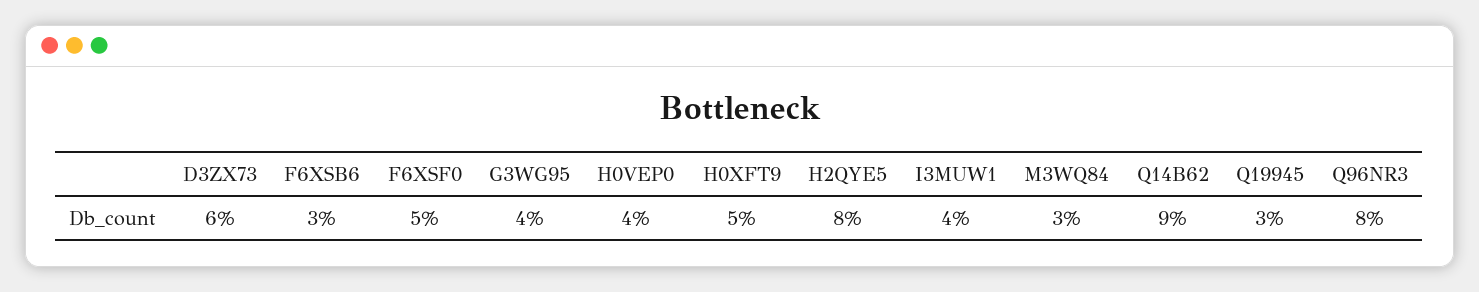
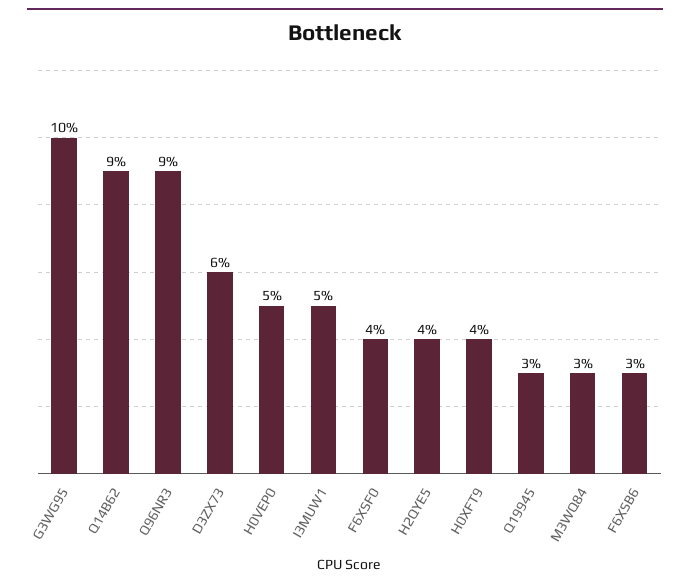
  {
    "D3ZX73": 6,
    "F6XSB6": 3,
-   "F6XSF0": 5,
+   "F6XSF0": 4,
-   "G3WG95": 4,
+   "G3WG95": 10,
-   "H0VEP0": 4,
+   "H0VEP0": 5,
-   "H0XFT9": 5,
+   "H0XFT9": 4,
-   "H2QYE5": 8,
+   "H2QYE5": 4,
-   "I3MUW1": 4,
+   "I3MUW1": 5,
    "M3WQ84": 3,
    "Q14B62": 9,
    "Q19945": 3,
-   "Q96NR3": 8
+   "Q96NR3": 9
  }

